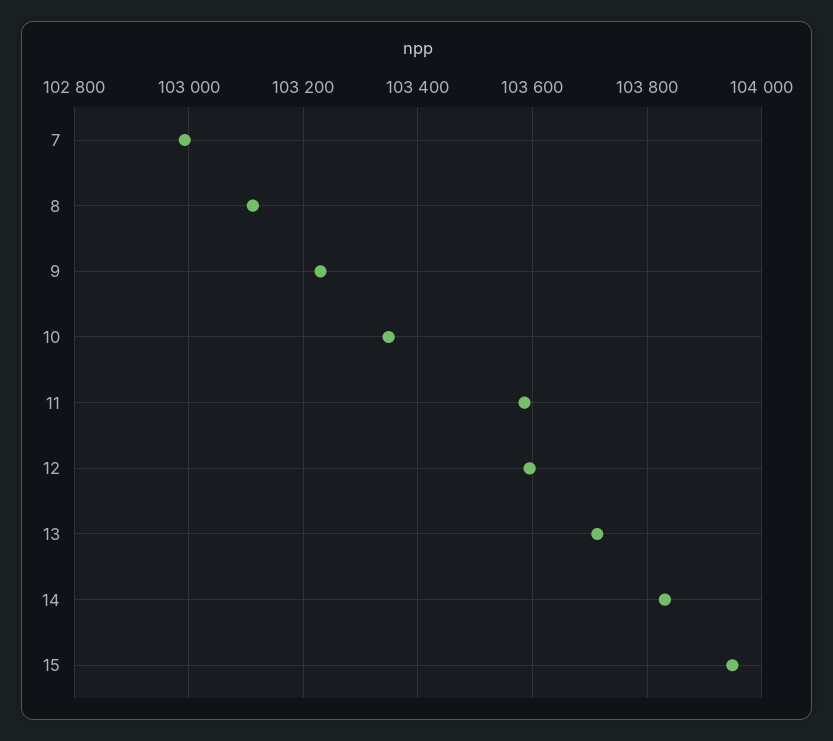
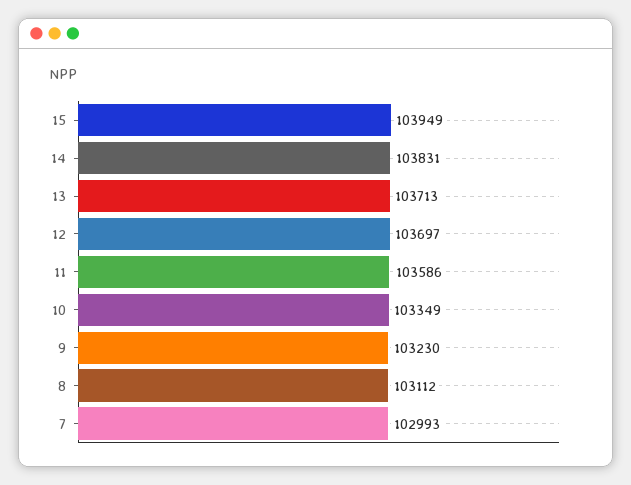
  {
    "7": 102993,
    "8": 103112,
    "9": 103230,
    "10": 103349,
    "11": 103586,
-   "12": 103600,
+   "12": 103697,
    "13": 103713,
    "14": 103831,
    "15": 103949
  }

